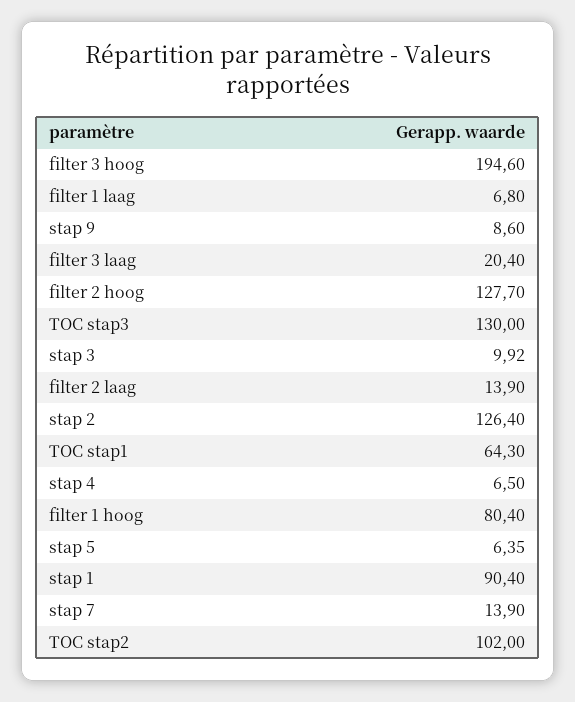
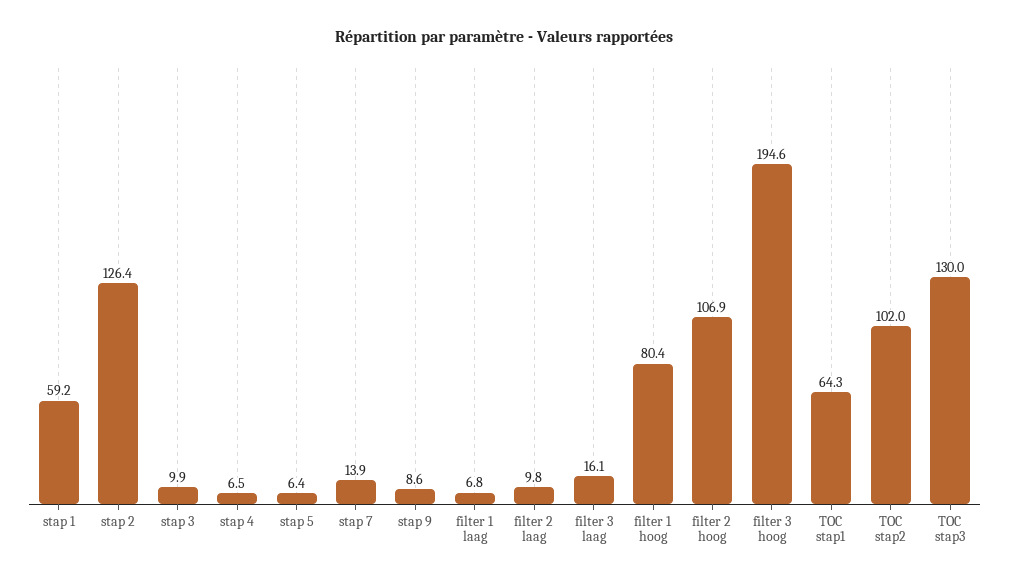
  {
    "filter 3 hoog": 194.6,
    "filter 1 laag": 6.8,
    "stap 9": 8.6,
-   "filter 3 laag": 20.4,
+   "filter 3 laag": 16.1,
-   "filter 2 hoog": 127.7,
+   "filter 2 hoog": 106.9,
    "TOC stap3": 130,
    "stap 3": 9.92,
-   "filter 2 laag": 13.9,
+   "filter 2 laag": 9.8,
    "stap 2": 126.4,
    "TOC stap1": 64.3,
    "stap 4": 6.5,
    "filter 1 hoog": 80.4,
    "stap 5": 6.35,
-   "stap 1": 90.4,
+   "stap 1": 59.2,
    "stap 7": 13.9,
    "TOC stap2": 102
  }

